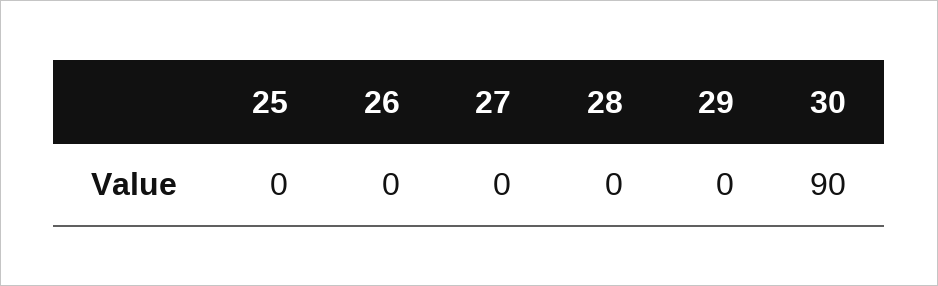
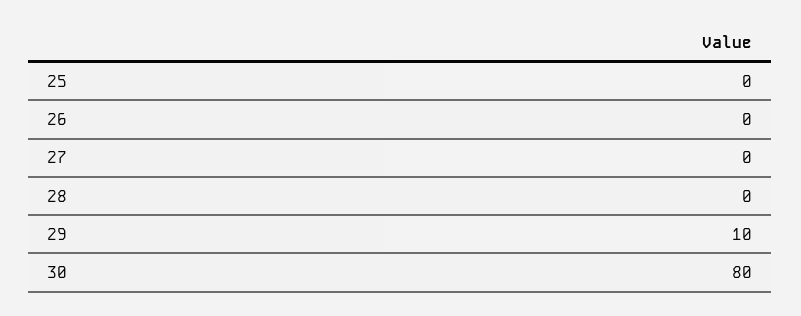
  {
    "25": 0,
    "26": 0,
    "27": 0,
    "28": 0,
-   "29": 0,
+   "29": 10,
-   "30": 90
+   "30": 80
  }

